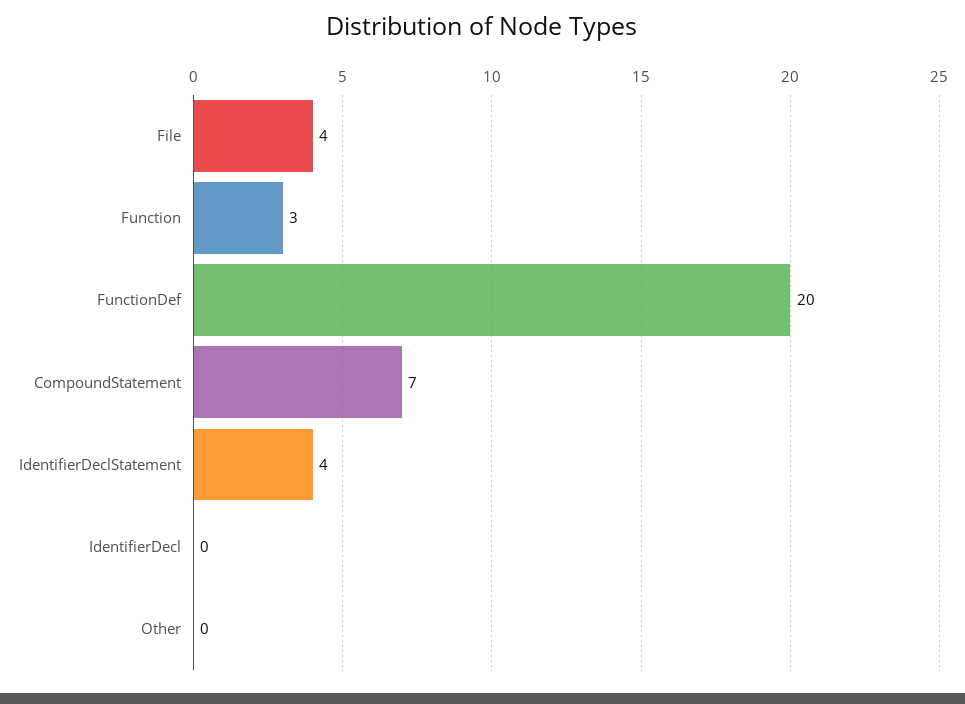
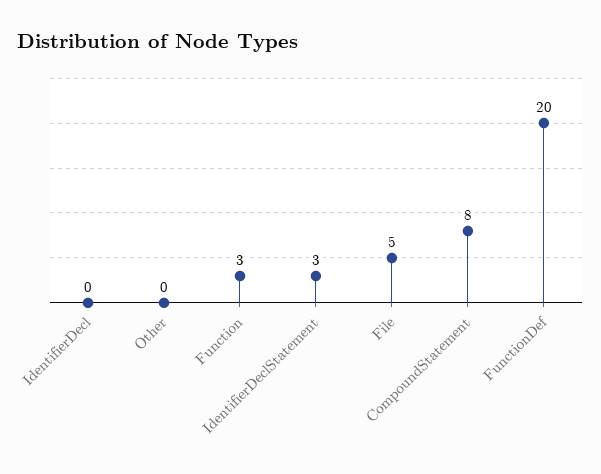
  {
-   "File": 4,
+   "File": 5,
    "Function": 3,
    "FunctionDef": 20,
-   "CompoundStatement": 7,
+   "CompoundStatement": 8,
-   "IdentifierDeclStatement": 4,
+   "IdentifierDeclStatement": 3,
    "IdentifierDecl": 0,
    "Other": 0
  }

